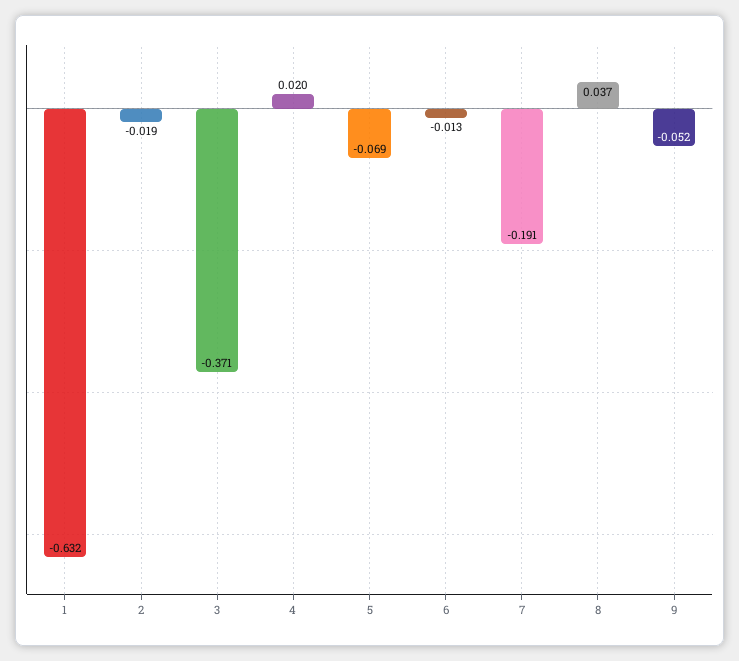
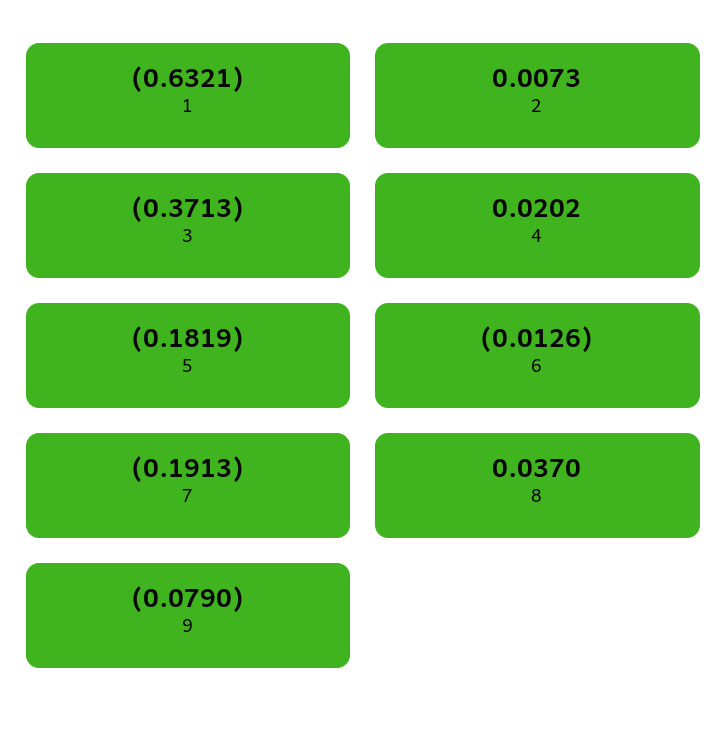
  {
    "1": -0.6321,
-   "2": -0.019,
+   "2": 0.0073,
    "3": -0.3713,
    "4": 0.0202,
-   "5": -0.069,
+   "5": -0.1819,
    "6": -0.0126,
    "7": -0.1913,
    "8": 0.037,
-   "9": -0.052
+   "9": -0.079
  }

